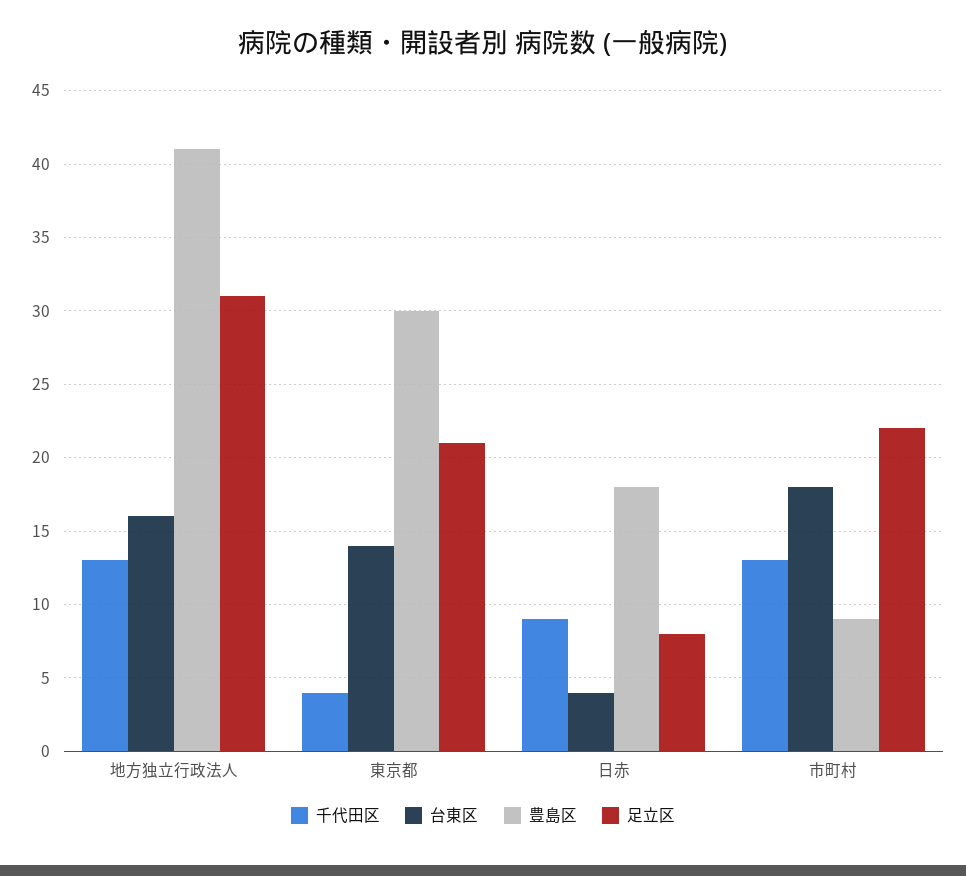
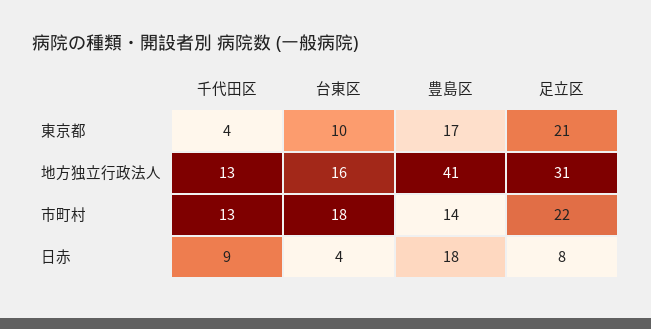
  {
    "千代田区": {
      "地方独立行政法人": 13,
      "東京都": 4,
      "日赤": 9,
      "市町村": 13
    },
    "台東区": {
      "地方独立行政法人": 16,
-     "東京都": 14,
+     "東京都": 10,
      "日赤": 4,
      "市町村": 18
    },
    "豊島区": {
      "地方独立行政法人": 41,
-     "東京都": 30,
+     "東京都": 17,
      "日赤": 18,
-     "市町村": 9
+     "市町村": 14
    },
    "足立区": {
      "地方独立行政法人": 31,
      "東京都": 21,
      "日赤": 8,
      "市町村": 22
    }
  }

